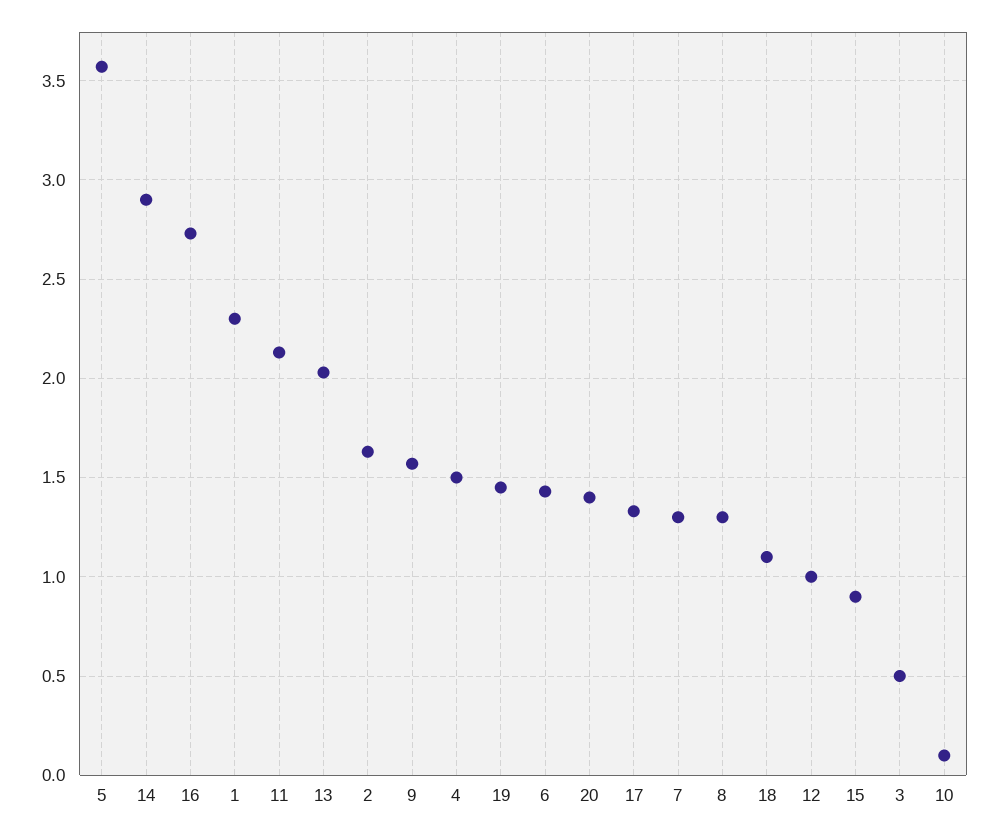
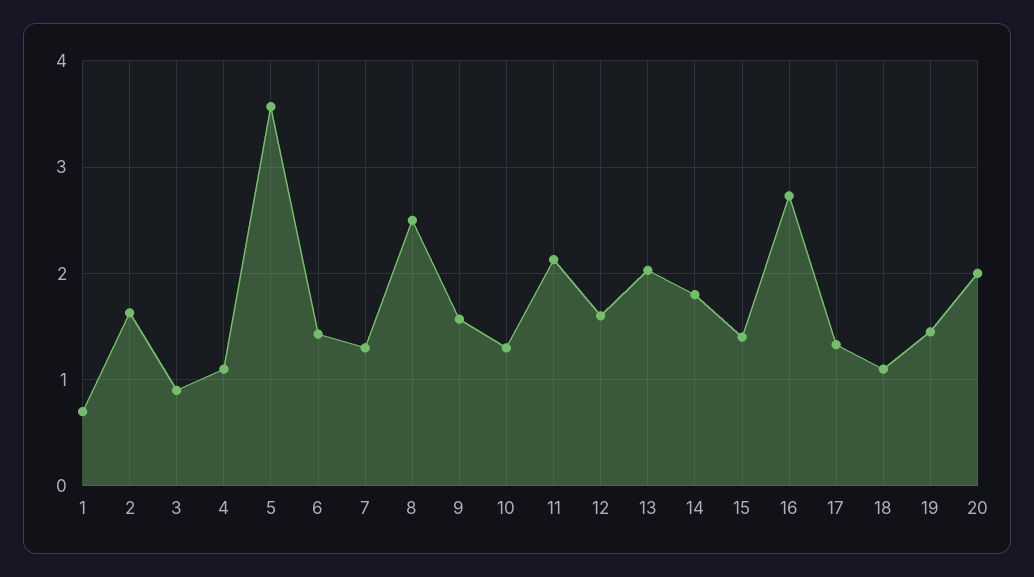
  {
    "5": 3.55,
-   "14": 2.9,
+   "14": 1.8,
    "16": 2.75,
-   "1": 2.3,
+   "1": 0.7,
    "11": 2.15,
    "13": 2.05,
    "2": 1.65,
    "9": 1.55,
-   "4": 1.5,
+   "4": 1.1,
    "19": 1.45,
    "6": 1.45,
-   "20": 1.4,
+   "20": 2,
    "17": 1.35,
    "7": 1.3,
-   "8": 1.3,
+   "8": 2.5,
    "18": 1.1,
-   "12": 1,
+   "12": 1.6,
-   "15": 0.9,
+   "15": 1.4,
-   "3": 0.5,
+   "3": 0.9,
-   "10": 0.1
+   "10": 1.3
  }

